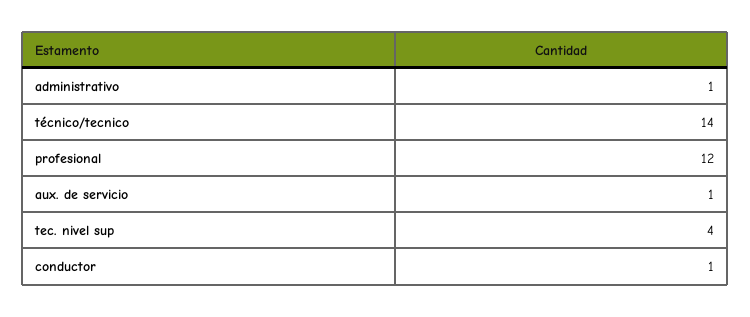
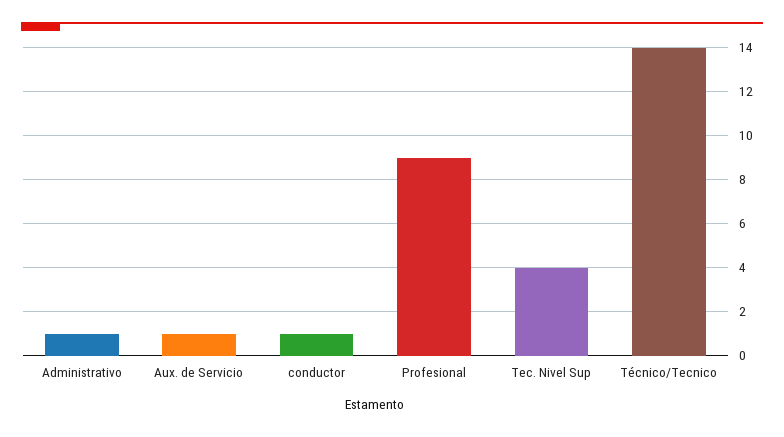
  {
    "administrativo": 1,
    "técnico/tecnico": 14,
-   "profesional": 12,
+   "profesional": 9,
    "aux. de servicio": 1,
    "tec. nivel sup": 4,
    "conductor": 1
  }

